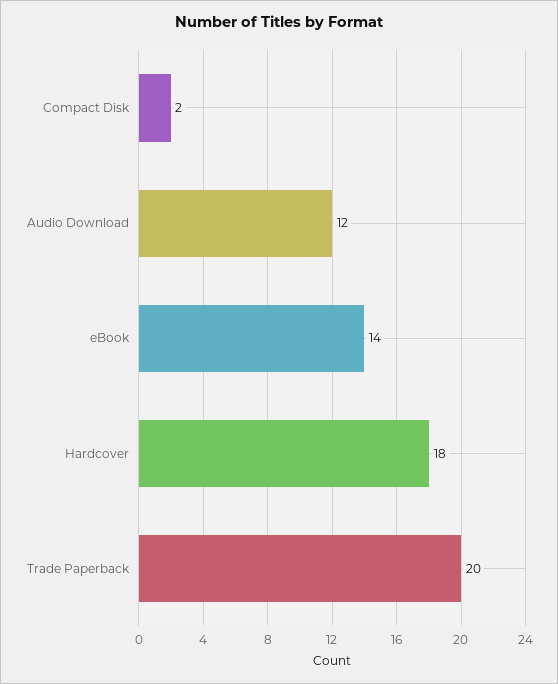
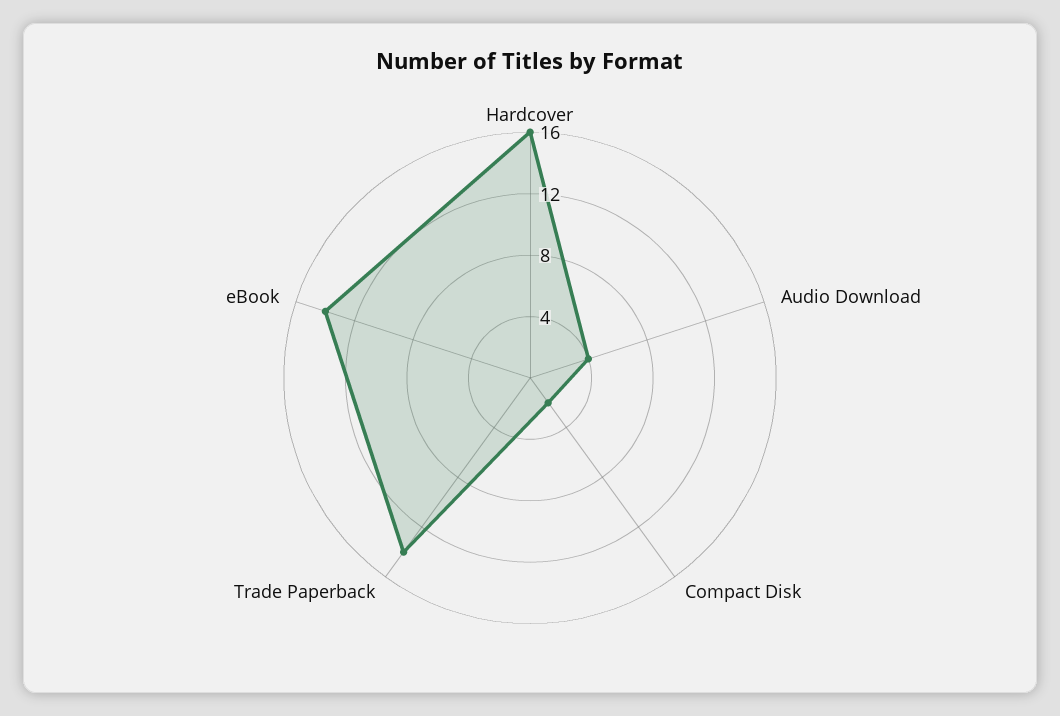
  {
    "Compact Disk": 2,
-   "Audio Download": 12,
+   "Audio Download": 4,
    "eBook": 14,
-   "Hardcover": 18,
+   "Hardcover": 16,
-   "Trade Paperback": 20
+   "Trade Paperback": 14
  }

